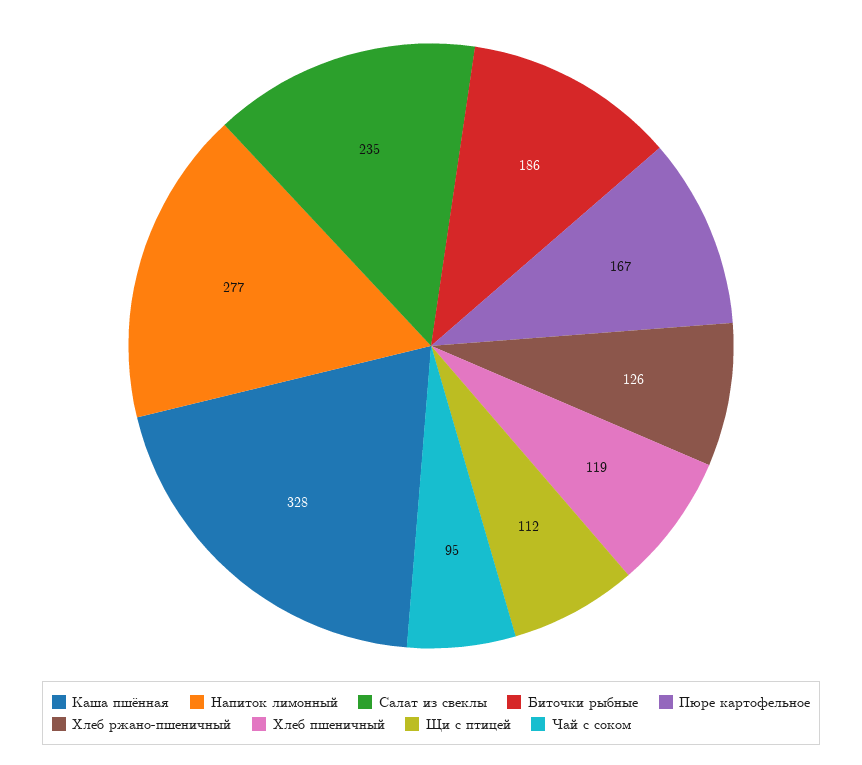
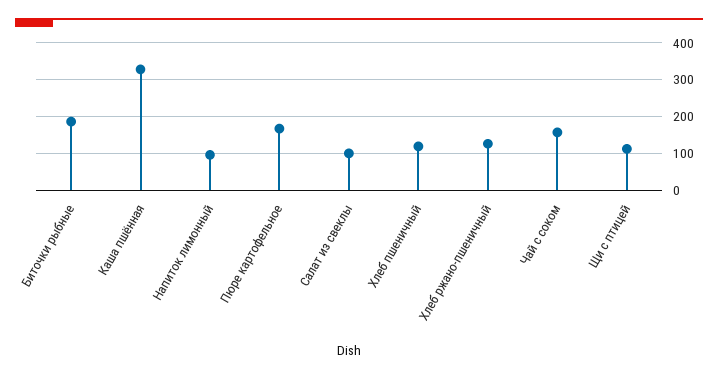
  {
    "Каша пшённая": 328,
-   "Напиток лимонный": 277,
+   "Напиток лимонный": 100,
-   "Салат из свеклы": 235,
+   "Салат из свеклы": 100,
    "Биточки рыбные": 186,
    "Пюре картофельное": 167,
    "Хлеб ржано-пшеничный": 126,
    "Хлеб пшеничный": 119,
    "Щи с птицей": 112,
-   "Чай с соком": 95
+   "Чай с соком": 160
  }

